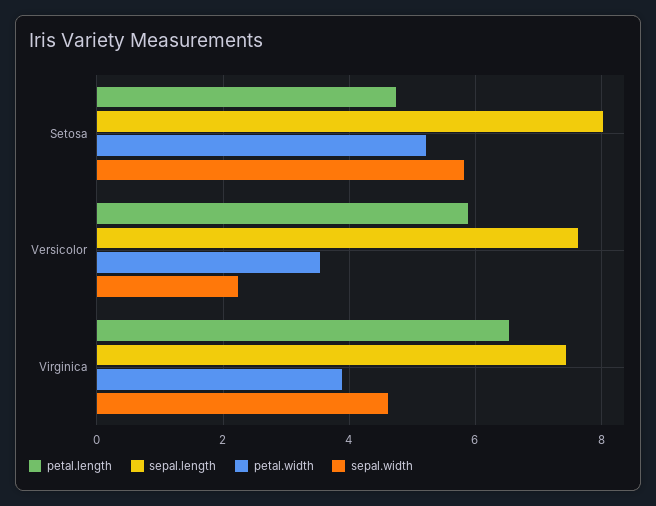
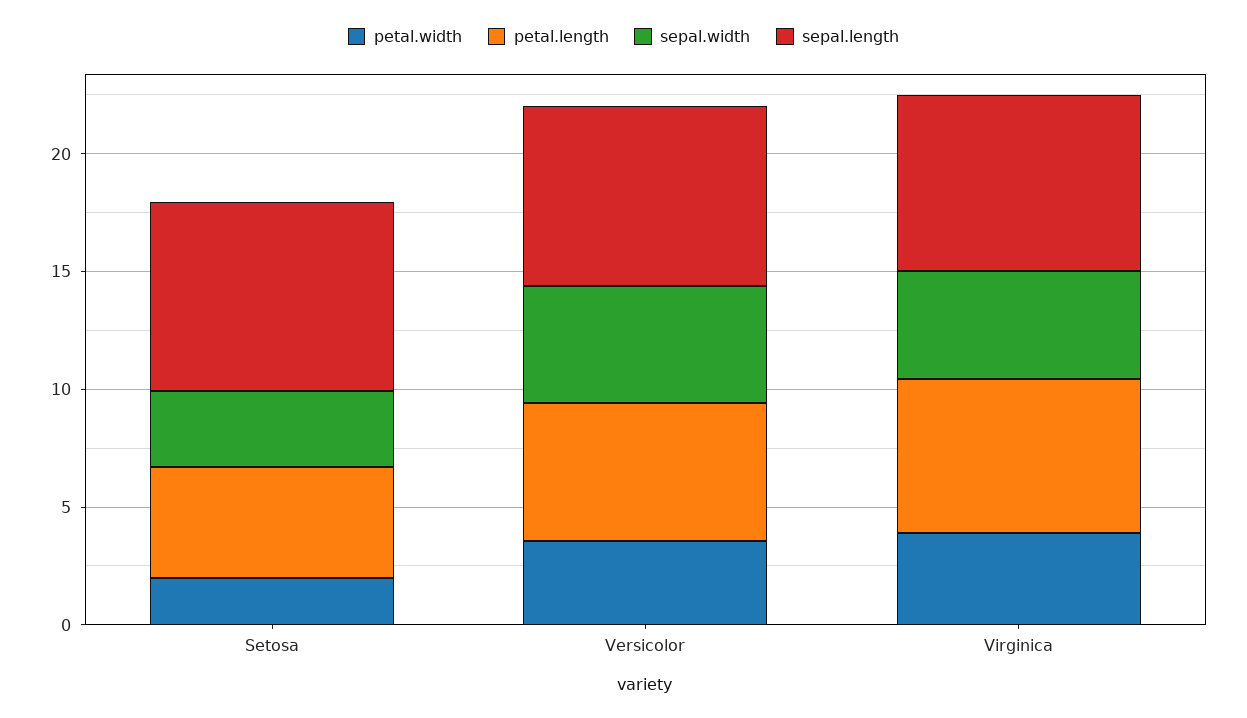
  {
    "petal.length": {
      "Setosa": 4.8,
      "Versicolor": 5.8,
      "Virginica": 6.6
    },
    "sepal.length": {
      "Setosa": 8,
      "Versicolor": 7.6,
      "Virginica": 7.4
    },
    "petal.width": {
-     "Setosa": 5.2,
+     "Setosa": 2,
      "Versicolor": 3.6,
      "Virginica": 3.8
    },
    "sepal.width": {
-     "Setosa": 5.8,
+     "Setosa": 3,
-     "Versicolor": 2.2,
+     "Versicolor": 5,
      "Virginica": 4.6
    }
  }

